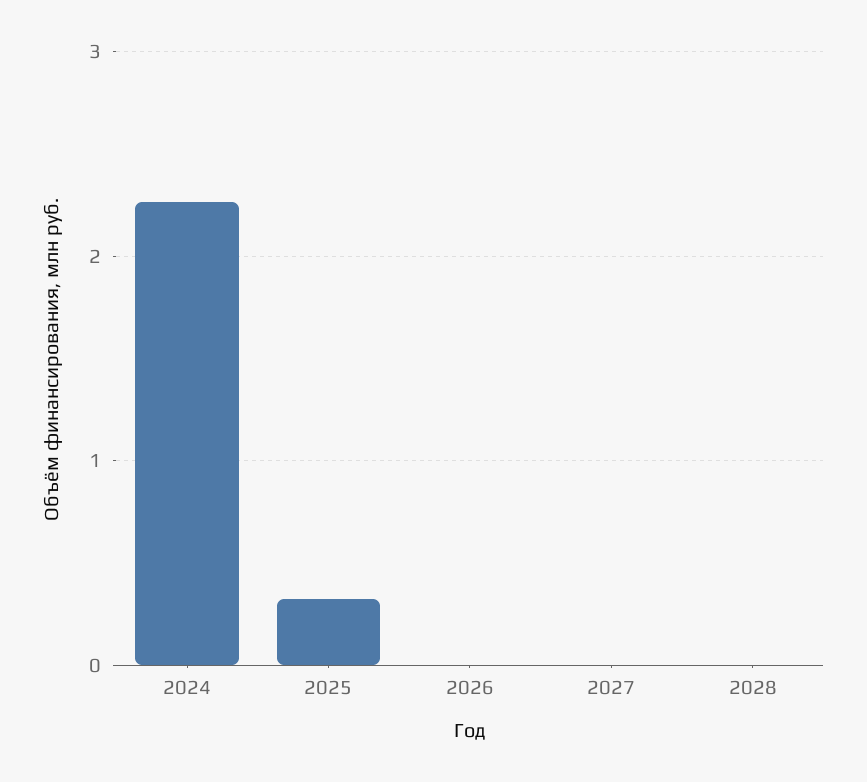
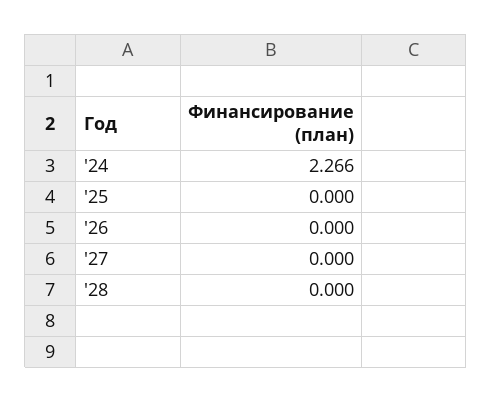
  {
    "2024": 2.266,
-   "2025": 0.3,
+   "2025": 0,
    "2026": 0,
    "2027": 0,
    "2028": 0
  }

